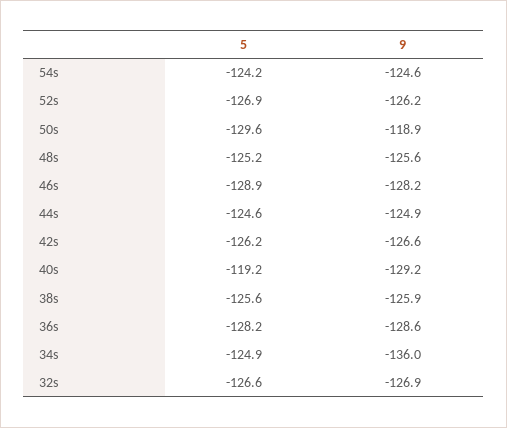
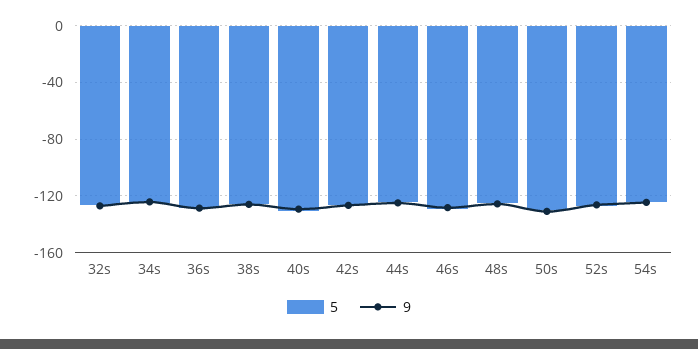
  {
    "5": {
      "54s": -124.2,
      "52s": -126.9,
      "50s": -129.6,
      "48s": -125.2,
      "46s": -128.9,
      "44s": -124.6,
      "42s": -126.2,
-     "40s": -119.2,
+     "40s": -130,
      "38s": -125.6,
      "36s": -128.2,
      "34s": -124.9,
      "32s": -126.6
    },
    "9": {
      "54s": -124.6,
      "52s": -126.2,
-     "50s": -118.9,
+     "50s": -130,
      "48s": -125.6,
      "46s": -128.2,
      "44s": -124.9,
      "42s": -126.6,
      "40s": -129.2,
      "38s": -125.9,
      "36s": -128.6,
-     "34s": -136,
+     "34s": -125,
      "32s": -126.9
    }
  }

